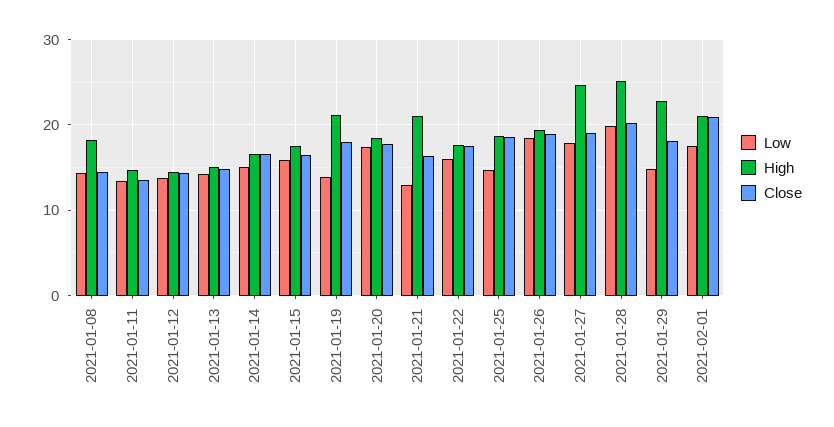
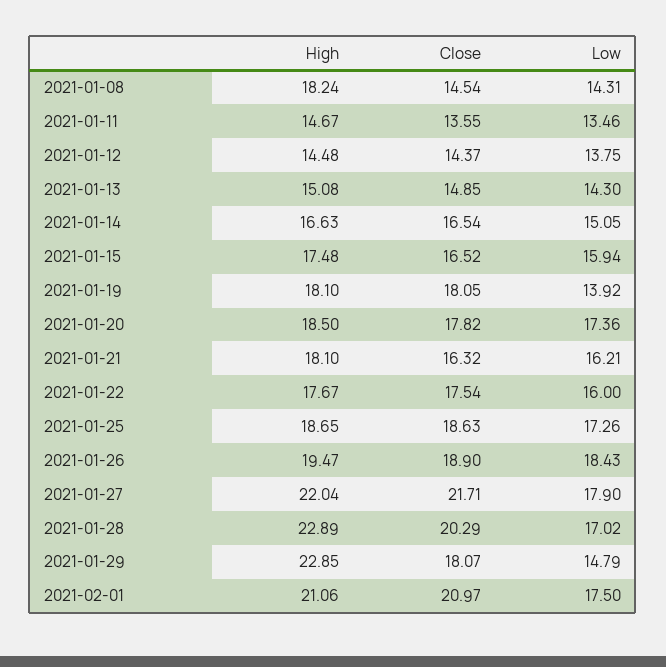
  {
    "Low": {
      "2021-01-08": 14.31,
      "2021-01-11": 13.46,
      "2021-01-12": 13.75,
      "2021-01-13": 14.3,
      "2021-01-14": 15.05,
      "2021-01-15": 15.94,
      "2021-01-19": 13.92,
      "2021-01-20": 17.36,
-     "2021-01-21": 13,
+     "2021-01-21": 16.21,
      "2021-01-22": 16,
-     "2021-01-25": 15,
+     "2021-01-25": 17.26,
      "2021-01-26": 18.43,
      "2021-01-27": 17.9,
-     "2021-01-28": 20,
+     "2021-01-28": 17.02,
      "2021-01-29": 14.79,
      "2021-02-01": 17.5
    },
    "High": {
      "2021-01-08": 18.24,
      "2021-01-11": 14.67,
      "2021-01-12": 14.48,
      "2021-01-13": 15.08,
      "2021-01-14": 16.63,
      "2021-01-15": 17.48,
-     "2021-01-19": 21,
+     "2021-01-19": 18.1,
      "2021-01-20": 18.5,
-     "2021-01-21": 21,
+     "2021-01-21": 18.1,
      "2021-01-22": 17.67,
      "2021-01-25": 18.65,
      "2021-01-26": 19.47,
-     "2021-01-27": 25,
+     "2021-01-27": 22.04,
-     "2021-01-28": 25,
+     "2021-01-28": 22.89,
      "2021-01-29": 22.85,
      "2021-02-01": 21.06
    },
    "Close": {
      "2021-01-08": 14.54,
      "2021-01-11": 13.55,
      "2021-01-12": 14.37,
      "2021-01-13": 14.85,
      "2021-01-14": 16.54,
      "2021-01-15": 16.52,
      "2021-01-19": 18.05,
      "2021-01-20": 17.82,
      "2021-01-21": 16.32,
      "2021-01-22": 17.54,
      "2021-01-25": 18.63,
      "2021-01-26": 18.9,
-     "2021-01-27": 19,
+     "2021-01-27": 21.71,
      "2021-01-28": 20.29,
      "2021-01-29": 18.07,
      "2021-02-01": 20.97
    }
  }

